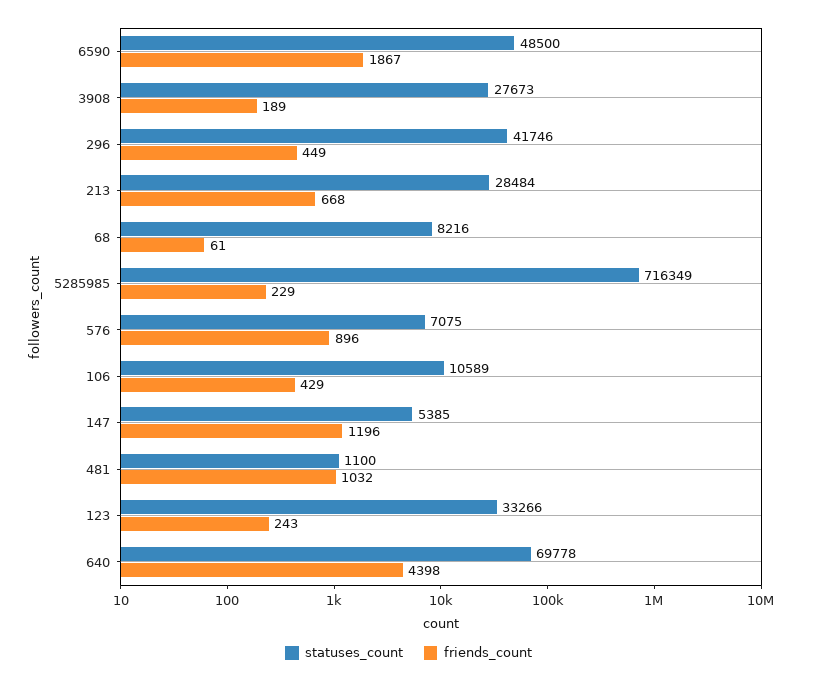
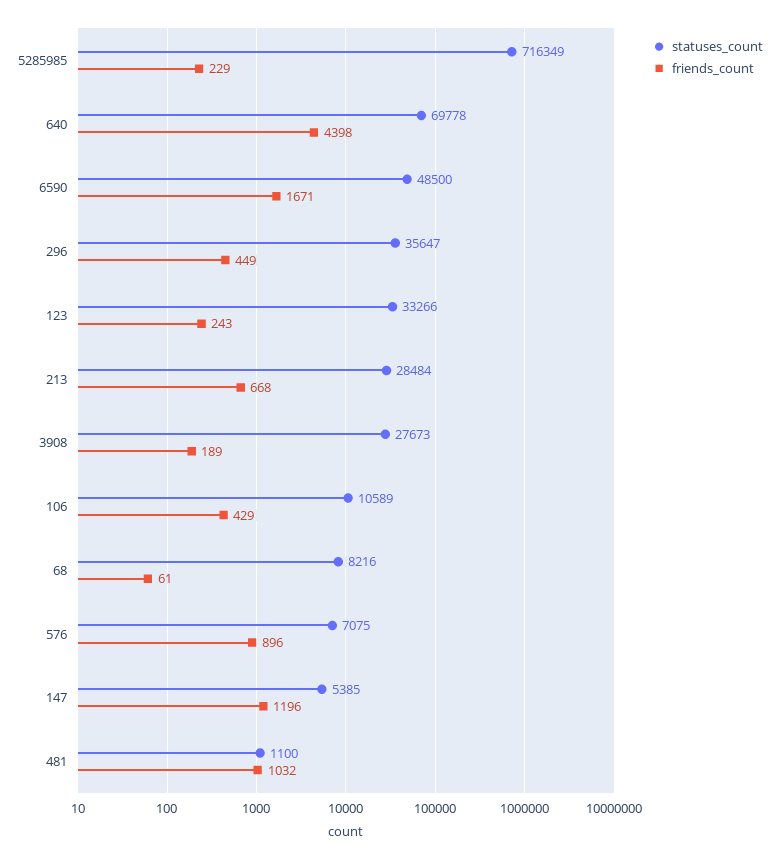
  {
    "statuses_count": {
      "6590": 48500,
      "3908": 27673,
-     "296": 41746,
+     "296": 35647,
      "213": 28484,
      "68": 8216,
      "5285985": 716349,
      "576": 7075,
      "106": 10589,
      "147": 5385,
      "481": 1100,
      "123": 33266,
      "640": 69778
    },
    "friends_count": {
-     "6590": 1867,
+     "6590": 1671,
      "3908": 189,
      "296": 449,
      "213": 668,
      "68": 61,
      "5285985": 229,
      "576": 896,
      "106": 429,
      "147": 1196,
      "481": 1032,
      "123": 243,
      "640": 4398
    }
  }

